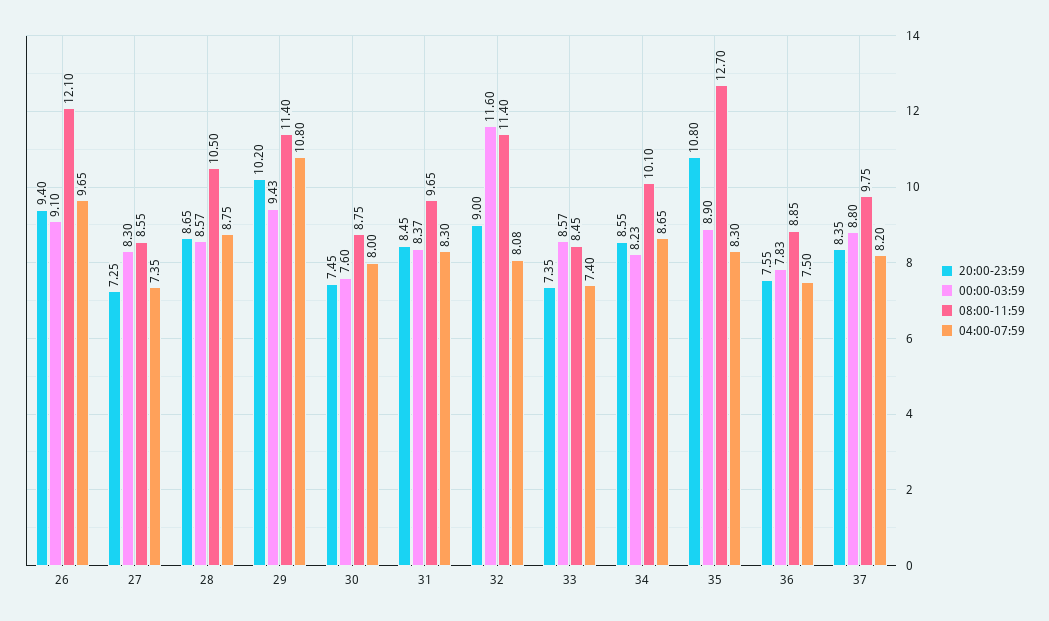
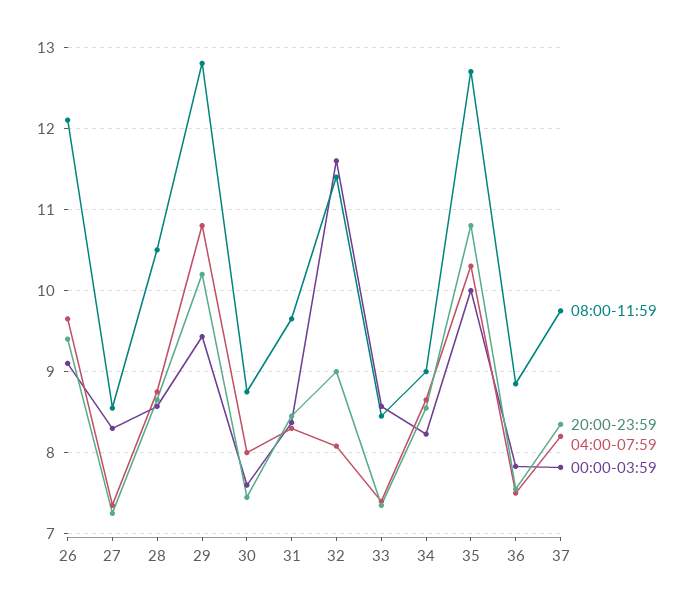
  {
    "20:00-23:59": {
      "26": 9.4,
      "27": 7.25,
      "28": 8.65,
      "29": 10.2,
      "30": 7.45,
      "31": 8.45,
      "32": 9,
      "33": 7.35,
      "34": 8.55,
      "35": 10.8,
      "36": 7.55,
      "37": 8.35
    },
    "00:00-03:59": {
      "26": 9.1,
      "27": 8.3,
      "28": 8.57,
      "29": 9.43,
      "30": 7.6,
      "31": 8.37,
      "32": 11.6,
      "33": 8.57,
      "34": 8.23,
-     "35": 8.9,
+     "35": 10,
      "36": 7.83,
-     "37": 8.8
+     "37": 7.8
    },
    "08:00-11:59": {
      "26": 12.1,
      "27": 8.55,
      "28": 10.5,
-     "29": 11.4,
+     "29": 12.8,
      "30": 8.75,
      "31": 9.65,
      "32": 11.4,
      "33": 8.45,
-     "34": 10.1,
+     "34": 9,
      "35": 12.7,
      "36": 8.85,
      "37": 9.75
    },
    "04:00-07:59": {
      "26": 9.65,
      "27": 7.35,
      "28": 8.75,
      "29": 10.8,
      "30": 8,
      "31": 8.3,
      "32": 8.08,
      "33": 7.4,
      "34": 8.65,
-     "35": 8.3,
+     "35": 10.3,
      "36": 7.5,
      "37": 8.2
    }
  }

